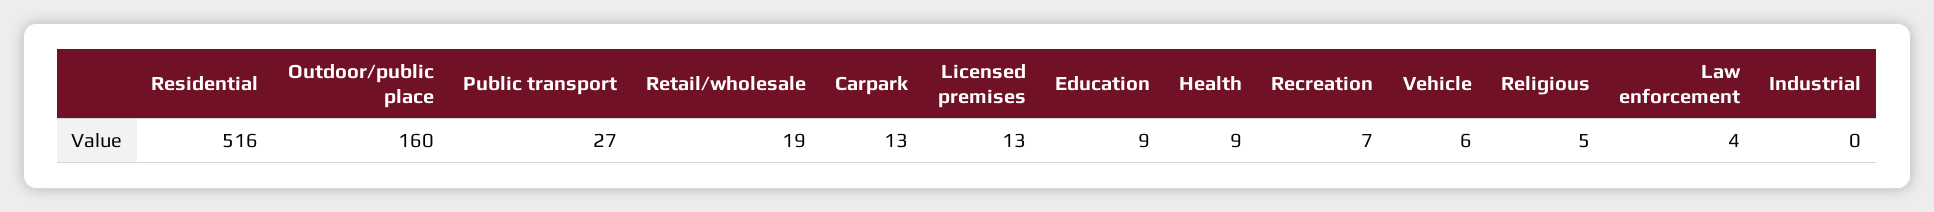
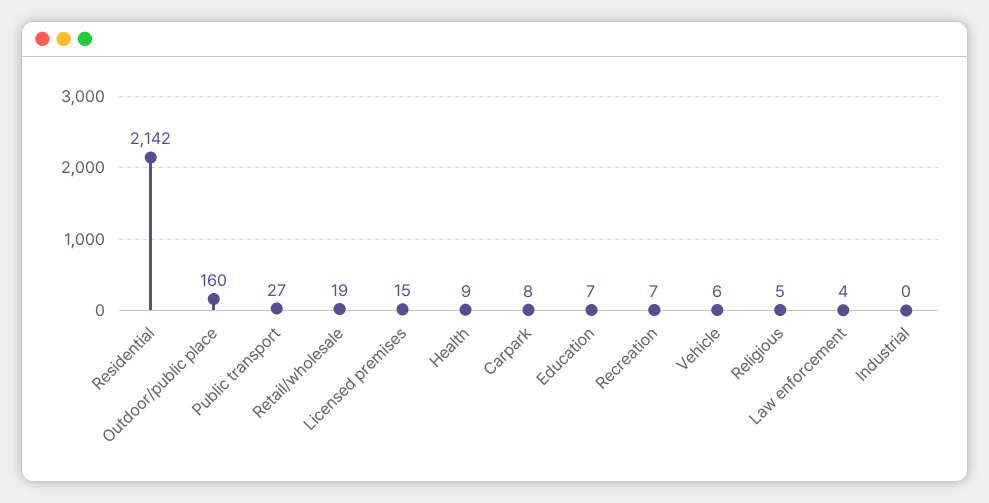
  {
-   "Residential": 516,
+   "Residential": 2142,
    "Outdoor/public place": 160,
    "Public transport": 27,
    "Retail/wholesale": 19,
-   "Carpark": 13,
+   "Carpark": 8,
-   "Licensed premises": 13,
+   "Licensed premises": 15,
-   "Education": 9,
+   "Education": 7,
    "Health": 9,
    "Recreation": 7,
    "Vehicle": 6,
    "Religious": 5,
    "Law enforcement": 4,
    "Industrial": 0
  }

